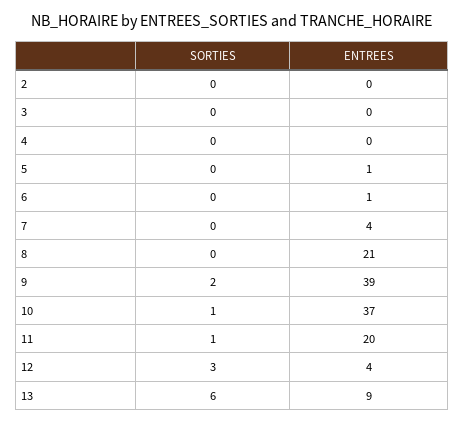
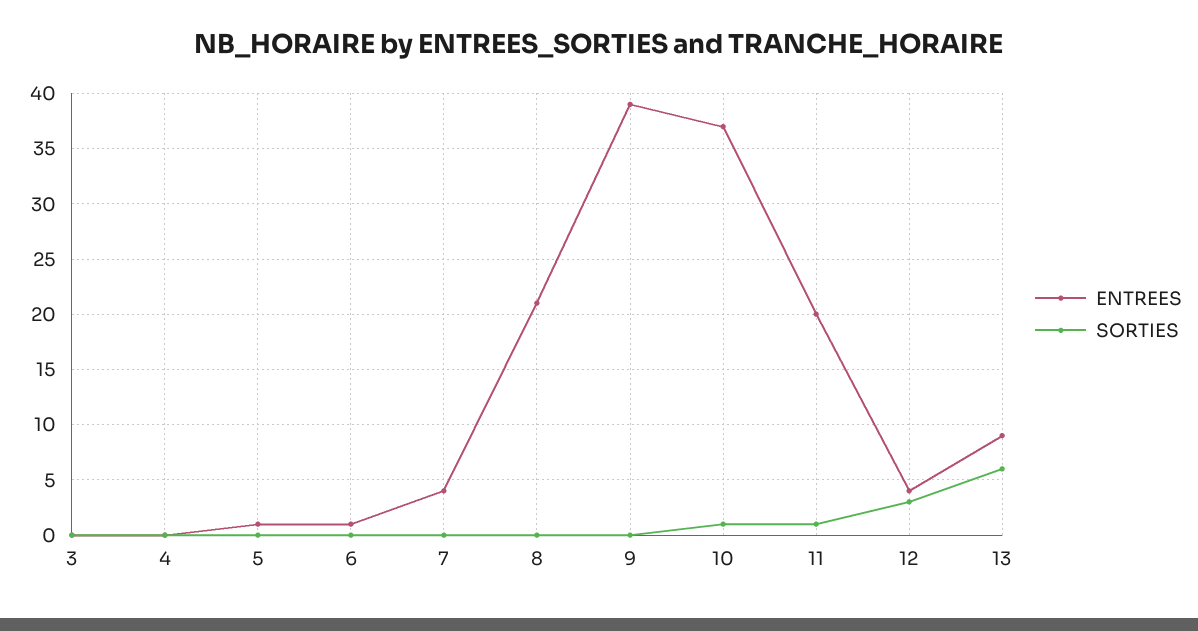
  {
    "SORTIES": {
-     "2": 0,
      "3": 0,
      "4": 0,
      "5": 0,
      "6": 0,
      "7": 0,
      "8": 0,
-     "9": 2,
+     "9": 0,
      "10": 1,
      "11": 1,
      "12": 3,
      "13": 6
    },
    "ENTREES": {
-     "2": 0,
      "3": 0,
      "4": 0,
      "5": 1,
      "6": 1,
      "7": 4,
      "8": 21,
      "9": 39,
      "10": 37,
      "11": 20,
      "12": 4,
      "13": 9
    }
  }

